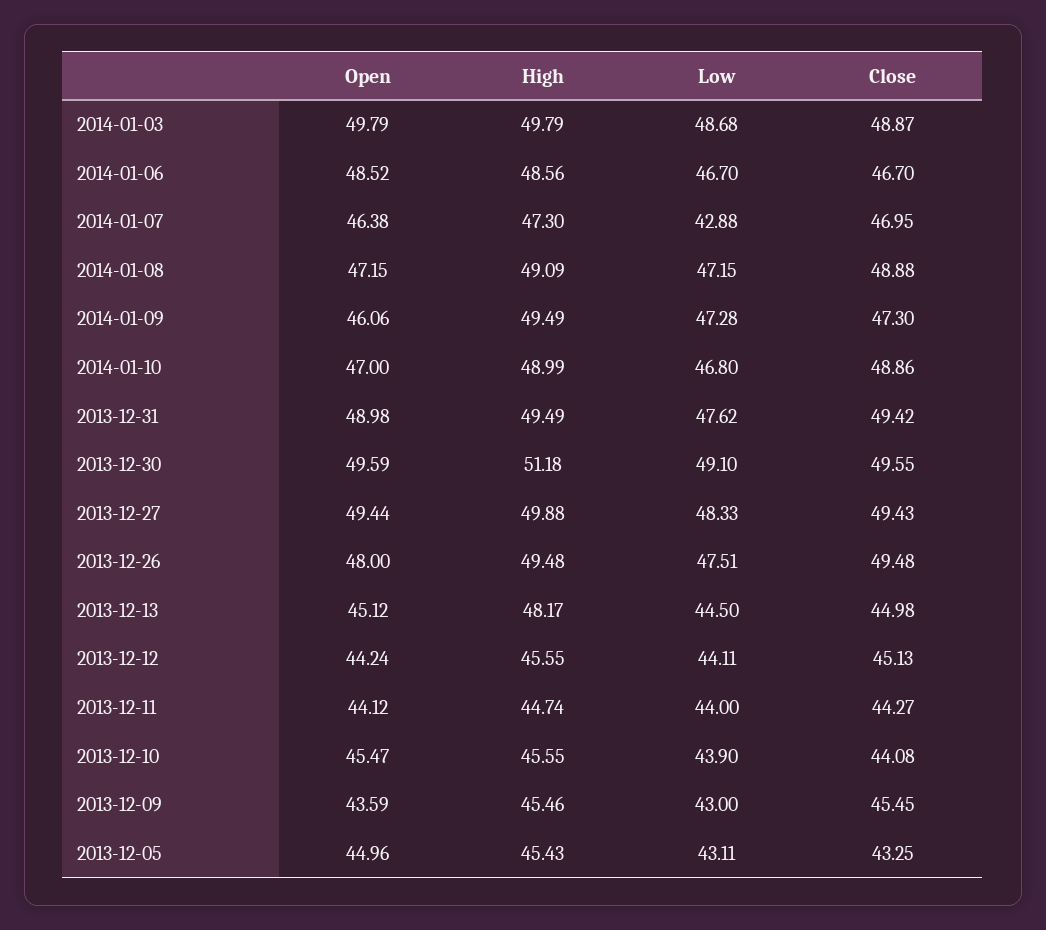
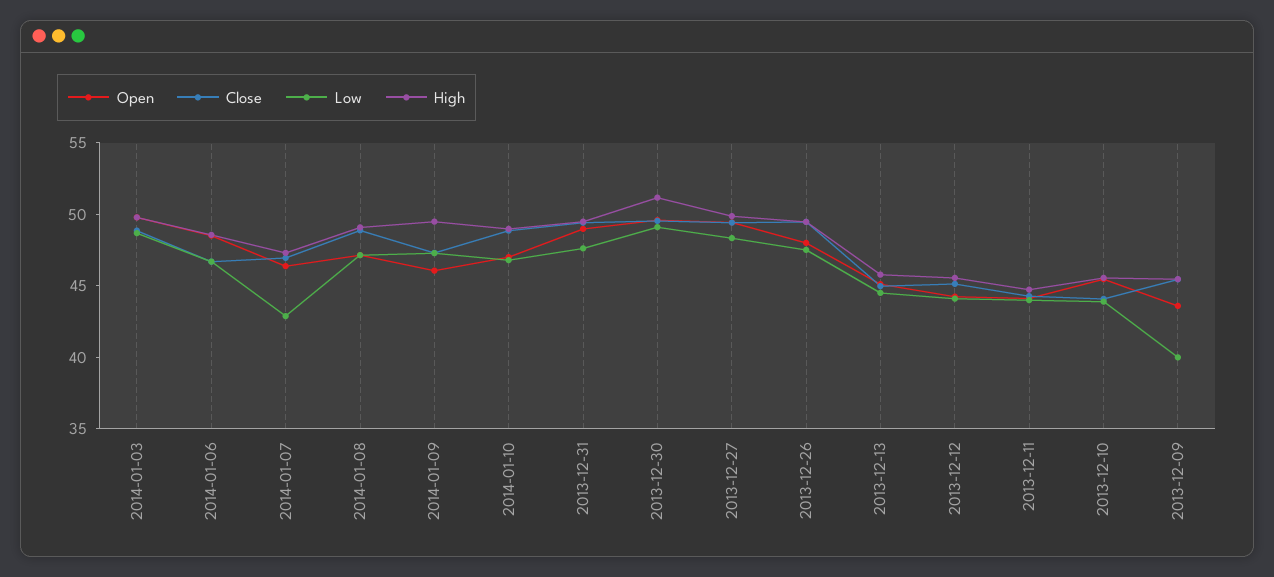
  {
    "Open": {
      "2014-01-03": 49.79,
      "2014-01-06": 48.52,
      "2014-01-07": 46.38,
      "2014-01-08": 47.15,
      "2014-01-09": 46.06,
      "2014-01-10": 47,
      "2013-12-31": 48.98,
      "2013-12-30": 49.59,
      "2013-12-27": 49.44,
      "2013-12-26": 48,
      "2013-12-13": 45.12,
      "2013-12-12": 44.24,
      "2013-12-11": 44.12,
      "2013-12-10": 45.47,
-     "2013-12-09": 43.59,
+     "2013-12-09": 43.59
-     "2013-12-05": 44.96
    },
    "High": {
      "2014-01-03": 49.79,
      "2014-01-06": 48.56,
      "2014-01-07": 47.3,
      "2014-01-08": 49.09,
      "2014-01-09": 49.49,
      "2014-01-10": 48.99,
      "2013-12-31": 49.49,
      "2013-12-30": 51.18,
      "2013-12-27": 49.88,
      "2013-12-26": 49.48,
-     "2013-12-13": 48.17,
+     "2013-12-13": 46,
      "2013-12-12": 45.55,
      "2013-12-11": 44.74,
      "2013-12-10": 45.55,
-     "2013-12-09": 45.46,
+     "2013-12-09": 45.46
-     "2013-12-05": 45.43
    },
    "Low": {
      "2014-01-03": 48.68,
      "2014-01-06": 46.7,
      "2014-01-07": 42.88,
      "2014-01-08": 47.15,
      "2014-01-09": 47.28,
      "2014-01-10": 46.8,
      "2013-12-31": 47.62,
      "2013-12-30": 49.1,
      "2013-12-27": 48.33,
      "2013-12-26": 47.51,
      "2013-12-13": 44.5,
      "2013-12-12": 44.11,
      "2013-12-11": 44,
      "2013-12-10": 43.9,
-     "2013-12-09": 43,
+     "2013-12-09": 40
-     "2013-12-05": 43.11
    },
    "Close": {
      "2014-01-03": 48.87,
      "2014-01-06": 46.7,
      "2014-01-07": 46.95,
      "2014-01-08": 48.88,
      "2014-01-09": 47.3,
      "2014-01-10": 48.86,
      "2013-12-31": 49.42,
      "2013-12-30": 49.55,
      "2013-12-27": 49.43,
      "2013-12-26": 49.48,
      "2013-12-13": 44.98,
      "2013-12-12": 45.13,
      "2013-12-11": 44.27,
      "2013-12-10": 44.08,
-     "2013-12-09": 45.45,
+     "2013-12-09": 45.45
-     "2013-12-05": 43.25
    }
  }

